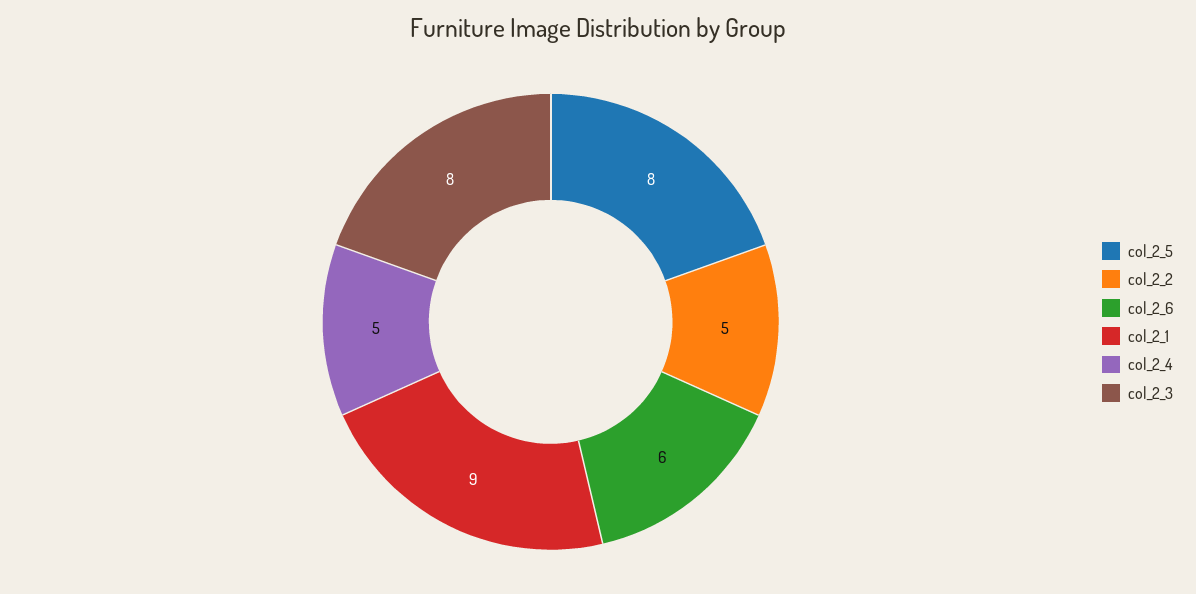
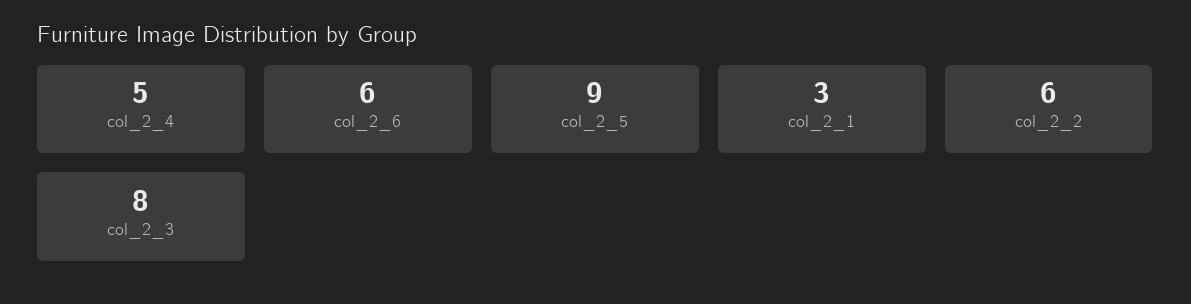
  {
-   "col_2_5": 8,
+   "col_2_5": 9,
-   "col_2_2": 5,
+   "col_2_2": 6,
    "col_2_6": 6,
-   "col_2_1": 9,
+   "col_2_1": 3,
    "col_2_4": 5,
    "col_2_3": 8
  }

